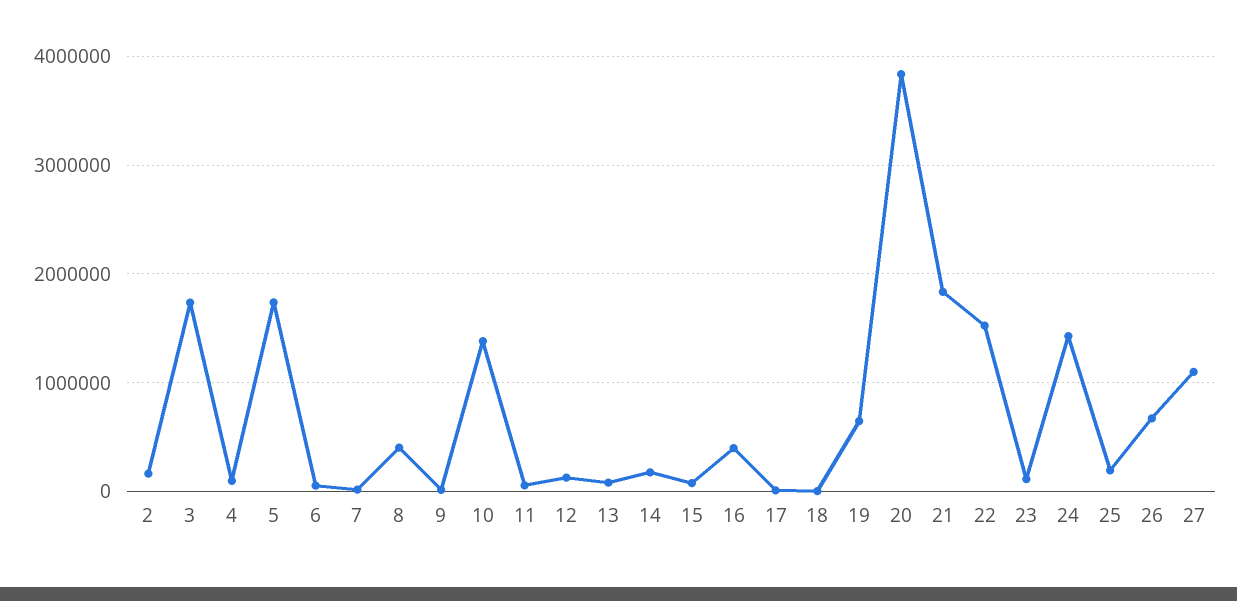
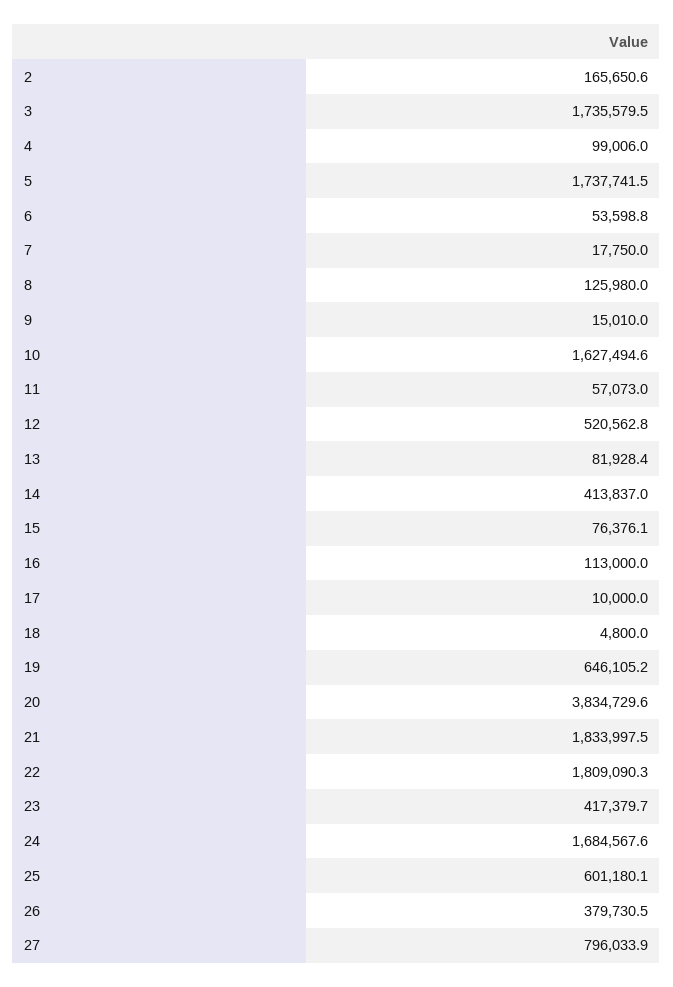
  {
    "2": 165650.6,
    "3": 1735579.5,
    "4": 99006,
    "5": 1737741.5,
    "6": 53598.8,
    "7": 17750,
-   "8": 400000,
+   "8": 125980,
    "9": 15010,
-   "10": 1400000,
+   "10": 1627494.6,
    "11": 57073,
-   "12": 100000,
+   "12": 520562.8,
    "13": 81928.4,
-   "14": 200000,
+   "14": 413837,
    "15": 76376.1,
-   "16": 400000,
+   "16": 113000,
    "17": 10000,
    "18": 4800,
    "19": 646105.2,
    "20": 3834729.6,
    "21": 1833997.5,
-   "22": 1500000,
+   "22": 1809090.3,
-   "23": 100000,
+   "23": 417379.7,
-   "24": 1400000,
+   "24": 1684567.6,
-   "25": 200000,
+   "25": 601180.1,
-   "26": 700000,
+   "26": 379730.5,
-   "27": 1100000
+   "27": 796033.9
  }

